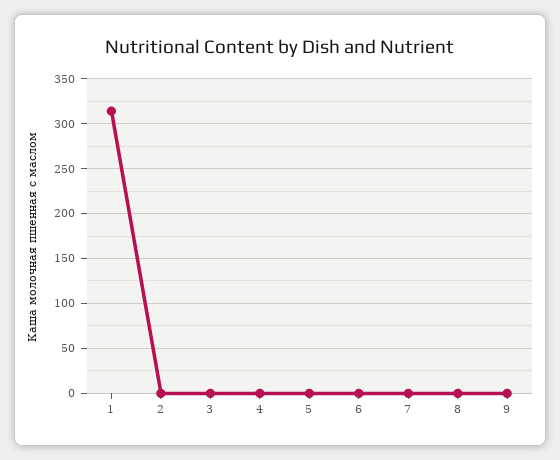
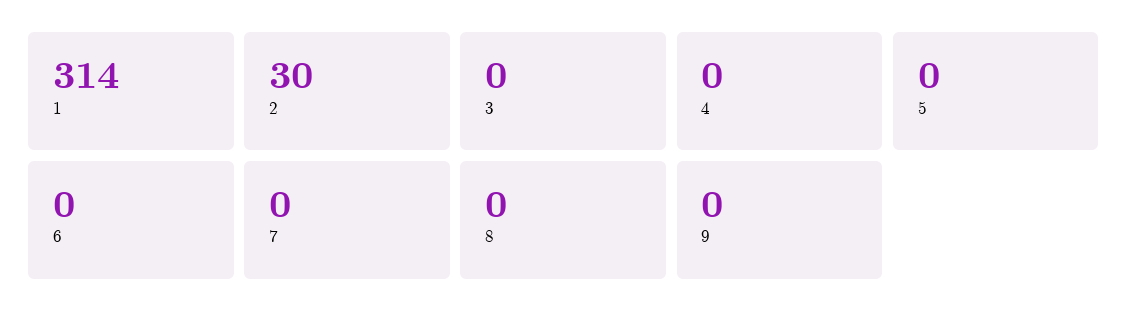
  {
    "1": 314,
-   "2": 0,
+   "2": 30,
    "3": 0,
    "4": 0,
    "5": 0,
    "6": 0,
    "7": 0,
    "8": 0,
    "9": 0
  }

